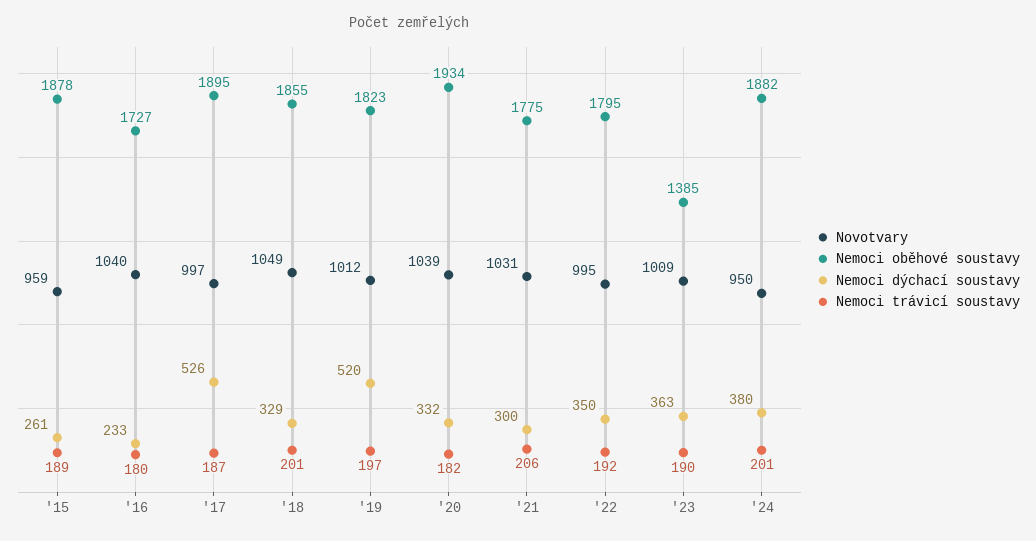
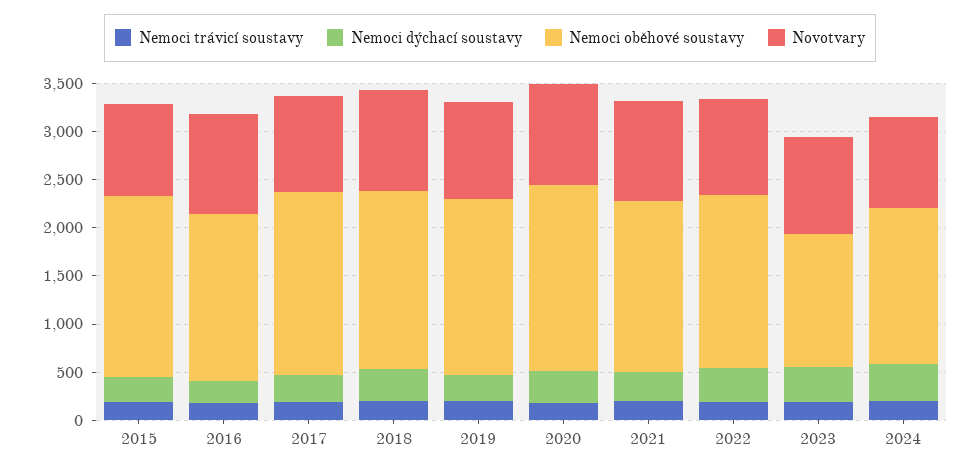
  {
    "Novotvary": {
      "'15": 959,
      "'16": 1040,
      "'17": 997,
      "'18": 1049,
      "'19": 1012,
      "'20": 1039,
      "'21": 1031,
      "'22": 995,
      "'23": 1009,
      "'24": 950
    },
    "Nemoci oběhové soustavy": {
      "'15": 1878,
      "'16": 1727,
      "'17": 1895,
      "'18": 1855,
      "'19": 1823,
      "'20": 1934,
      "'21": 1775,
      "'22": 1795,
      "'23": 1385,
-     "'24": 1882
+     "'24": 1600
    },
    "Nemoci dýchací soustavy": {
      "'15": 261,
      "'16": 233,
-     "'17": 526,
+     "'17": 300,
      "'18": 329,
-     "'19": 520,
+     "'19": 300,
      "'20": 332,
      "'21": 300,
      "'22": 350,
      "'23": 363,
      "'24": 380
    },
    "Nemoci trávicí soustavy": {
      "'15": 189,
      "'16": 180,
      "'17": 187,
      "'18": 201,
      "'19": 197,
      "'20": 182,
      "'21": 206,
      "'22": 192,
      "'23": 190,
      "'24": 201
    }
  }

